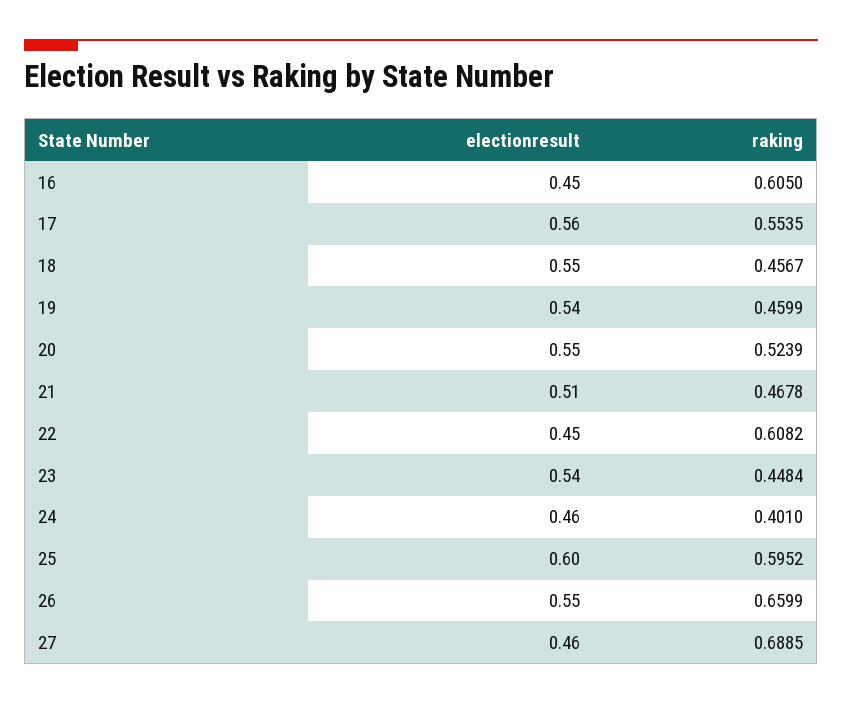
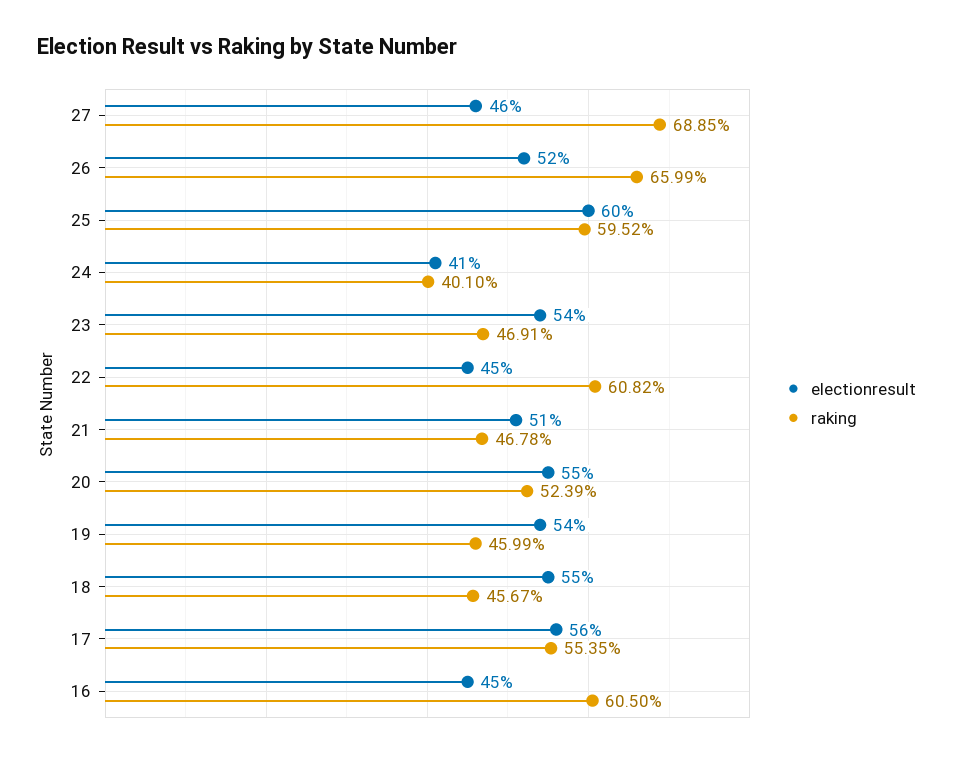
  {
    "electionresult": {
      "16": 0.45,
      "17": 0.56,
      "18": 0.55,
      "19": 0.54,
      "20": 0.55,
      "21": 0.51,
      "22": 0.45,
      "23": 0.54,
-     "24": 0.46,
+     "24": 0.41,
      "25": 0.6,
-     "26": 0.55,
+     "26": 0.52,
      "27": 0.46
    },
    "raking": {
      "16": 0.605,
      "17": 0.5535,
      "18": 0.4567,
      "19": 0.4599,
      "20": 0.5239,
      "21": 0.4678,
      "22": 0.6082,
-     "23": 0.4484,
+     "23": 0.4691,
      "24": 0.401,
      "25": 0.5952,
      "26": 0.6599,
      "27": 0.6885
    }
  }

